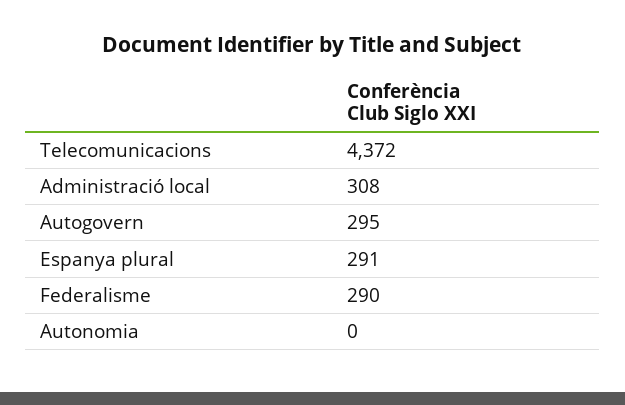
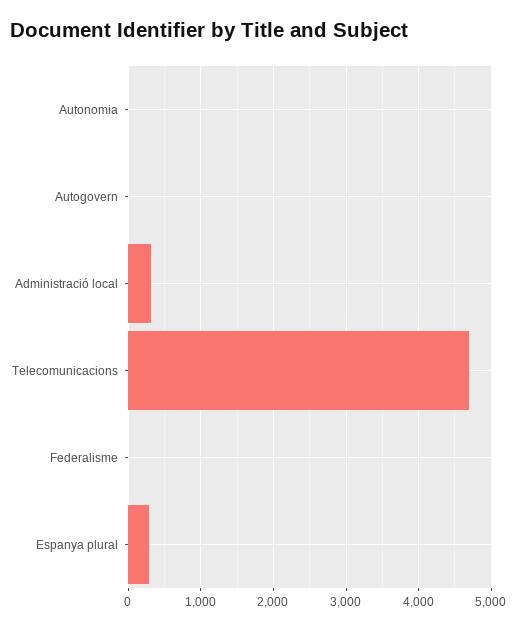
  {
-   "Telecomunicacions": 4372,
+   "Telecomunicacions": 4700,
    "Administració local": 308,
-   "Autogovern": 295,
+   "Autogovern": 0,
    "Espanya plural": 291,
-   "Federalisme": 290,
+   "Federalisme": 0,
    "Autonomia": 0
  }

